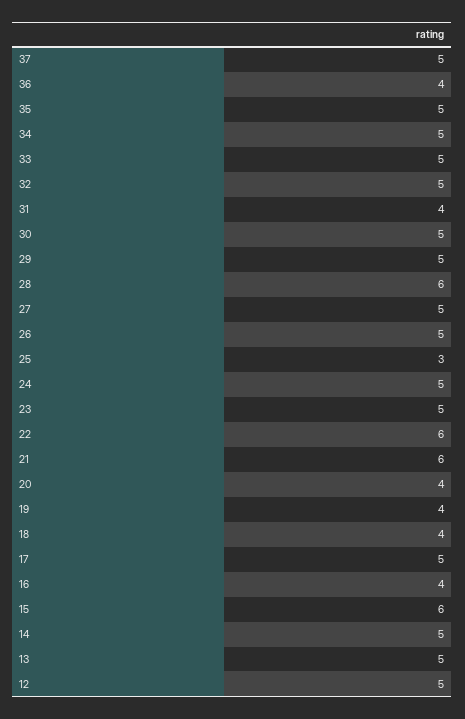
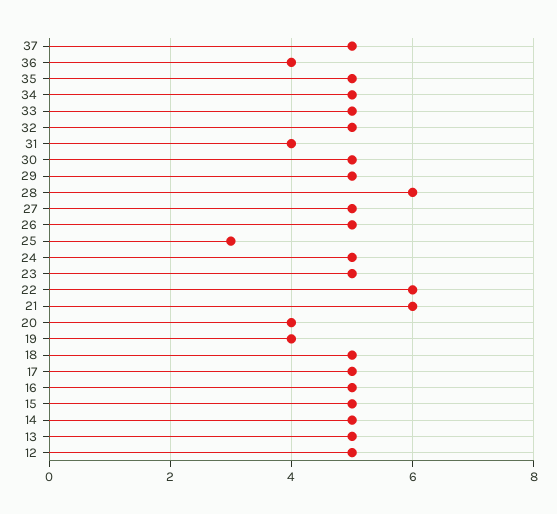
  {
    "37": 5,
    "36": 4,
    "35": 5,
    "34": 5,
    "33": 5,
    "32": 5,
    "31": 4,
    "30": 5,
    "29": 5,
    "28": 6,
    "27": 5,
    "26": 5,
    "25": 3,
    "24": 5,
    "23": 5,
    "22": 6,
    "21": 6,
    "20": 4,
    "19": 4,
-   "18": 4,
+   "18": 5,
    "17": 5,
-   "16": 4,
+   "16": 5,
-   "15": 6,
+   "15": 5,
    "14": 5,
    "13": 5,
    "12": 5
  }

